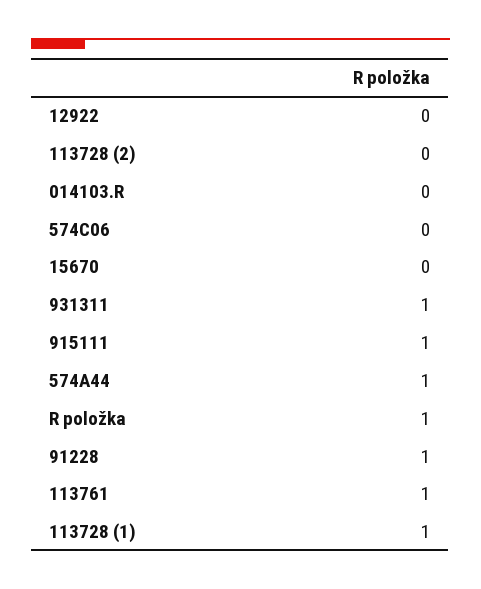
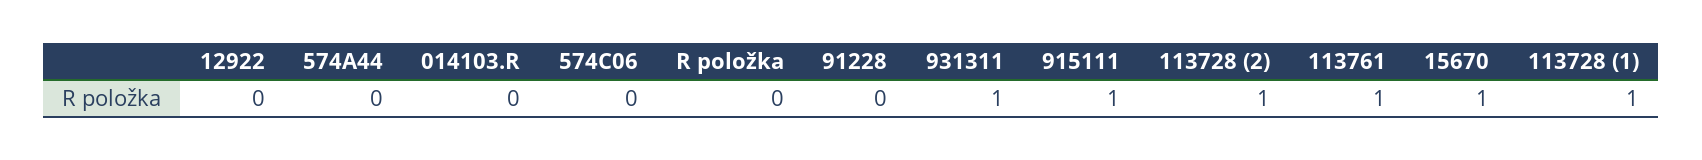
  {
    "12922": 0,
-   "113728 (2)": 0,
+   "113728 (2)": 1,
    "014103.R": 0,
    "574C06": 0,
-   "15670": 0,
+   "15670": 1,
    "931311": 1,
    "915111": 1,
-   "574A44": 1,
+   "574A44": 0,
-   "R položka": 1,
+   "R položka": 0,
-   "91228": 1,
+   "91228": 0,
    "113761": 1,
    "113728 (1)": 1
  }

